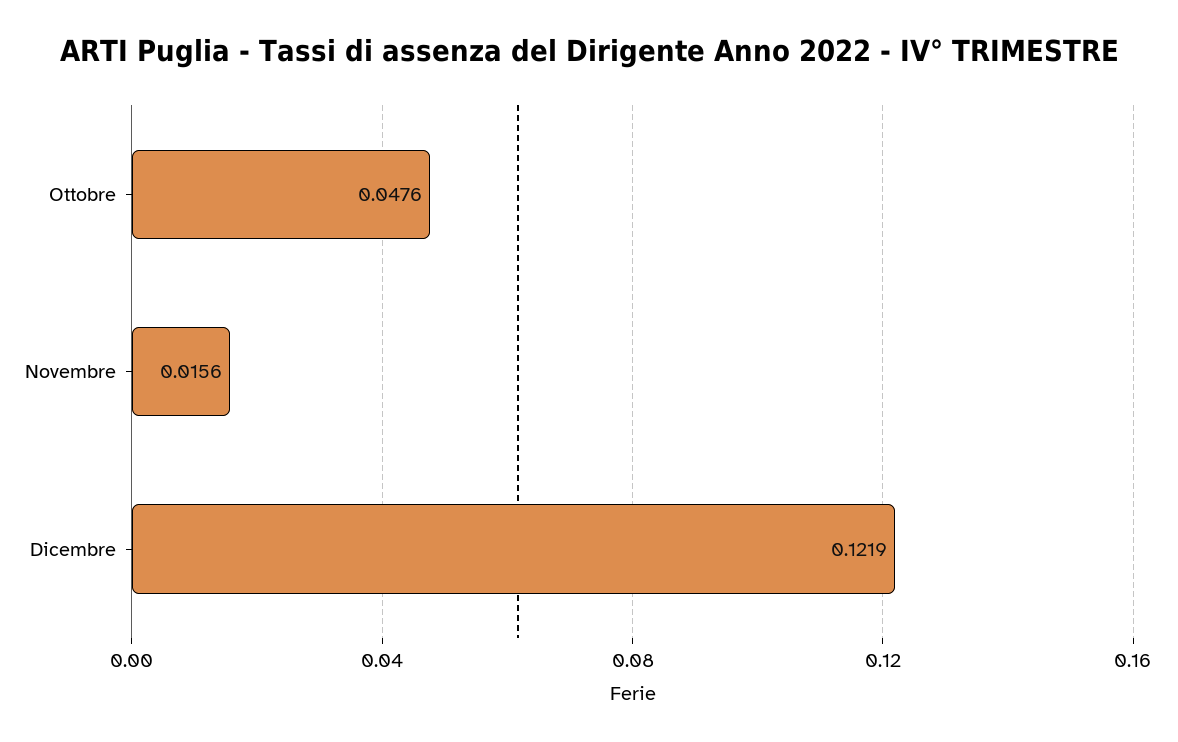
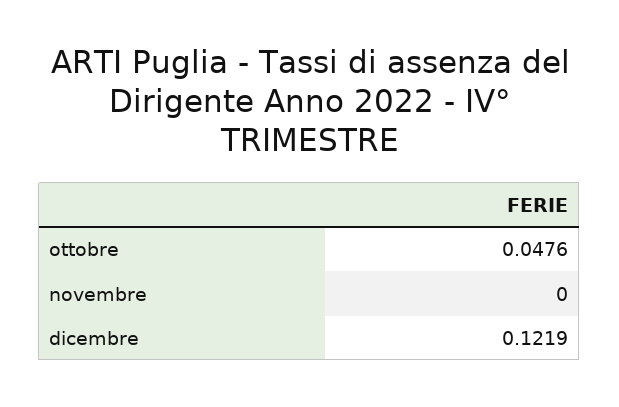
  {
    "Ottobre": 0.0476,
-   "Novembre": 0.0156,
+   "Novembre": 0,
    "Dicembre": 0.1219
  }

